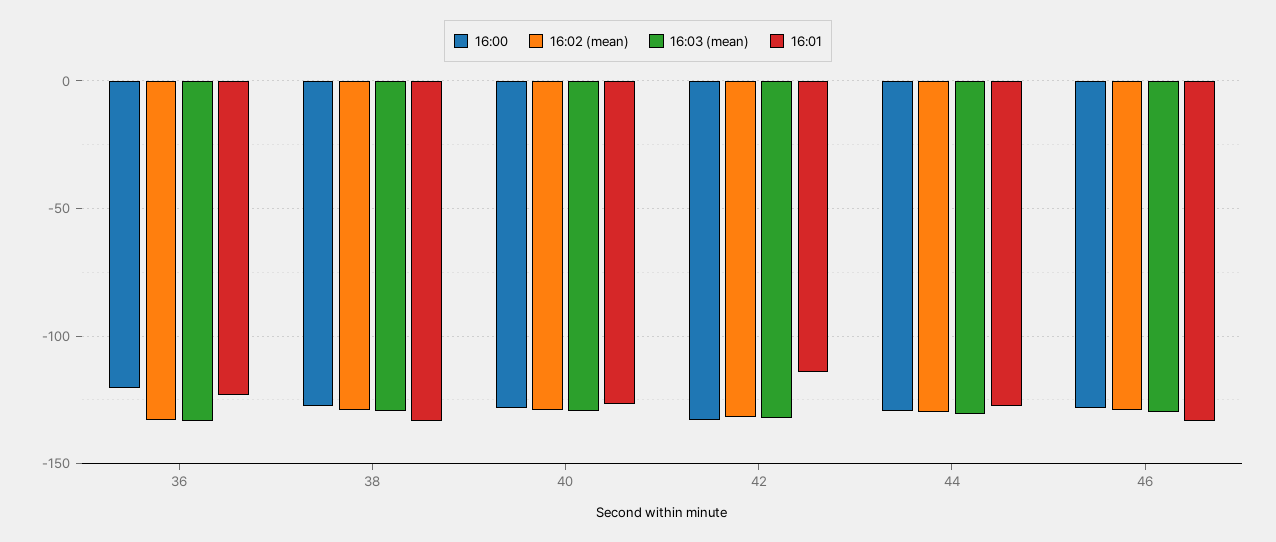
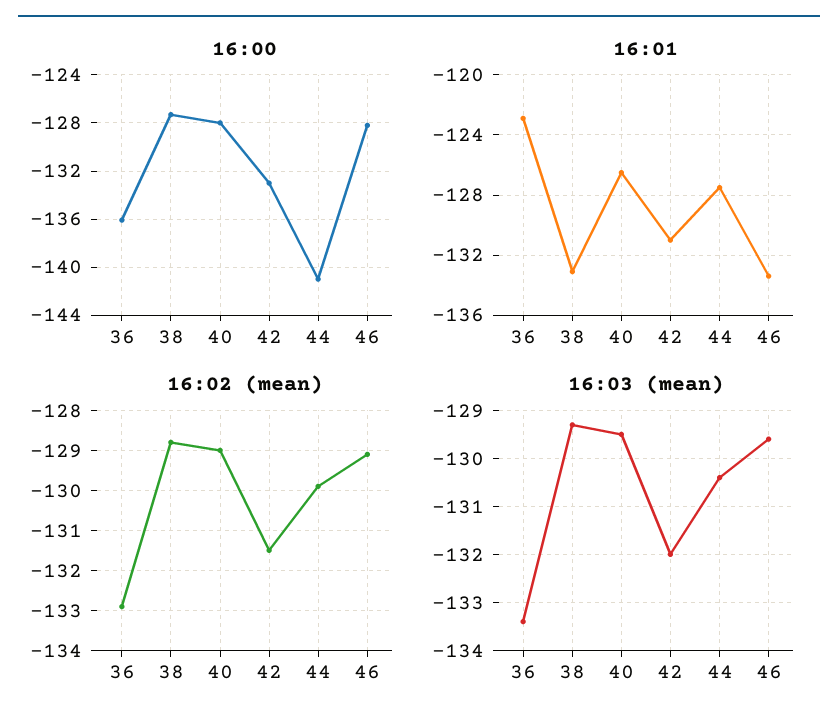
  {
    "16:00": {
-     "36": -120,
+     "36": -136,
      "38": -127.5,
      "40": -128,
      "42": -133,
-     "44": -130,
+     "44": -141,
      "46": -128
    },
    "16:02 (mean)": {
      "36": -133,
      "38": -129,
      "40": -129,
      "42": -131.5,
      "44": -130,
      "46": -129
    },
    "16:03 (mean)": {
      "36": -133.5,
      "38": -129.5,
      "40": -129.5,
      "42": -132,
      "44": -130.5,
      "46": -129.5
    },
    "16:01": {
      "36": -123,
      "38": -133,
      "40": -126.5,
-     "42": -115,
+     "42": -131,
      "44": -127.5,
      "46": -133.5
    }
  }

